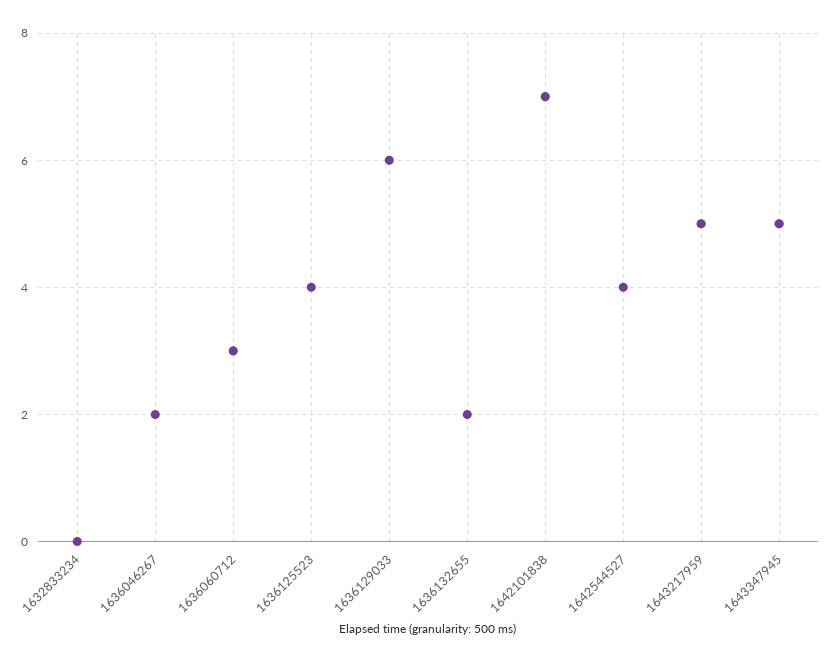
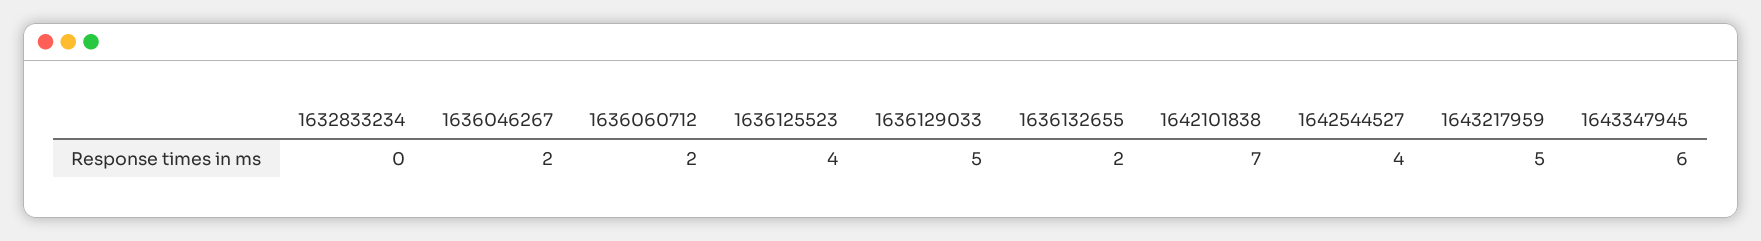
  {
    "1632833234": 0,
    "1636046267": 2,
-   "1636060712": 3,
+   "1636060712": 2,
    "1636125523": 4,
-   "1636129033": 6,
+   "1636129033": 5,
    "1636132655": 2,
    "1642101838": 7,
    "1642544527": 4,
    "1643217959": 5,
-   "1643347945": 5
+   "1643347945": 6
  }

